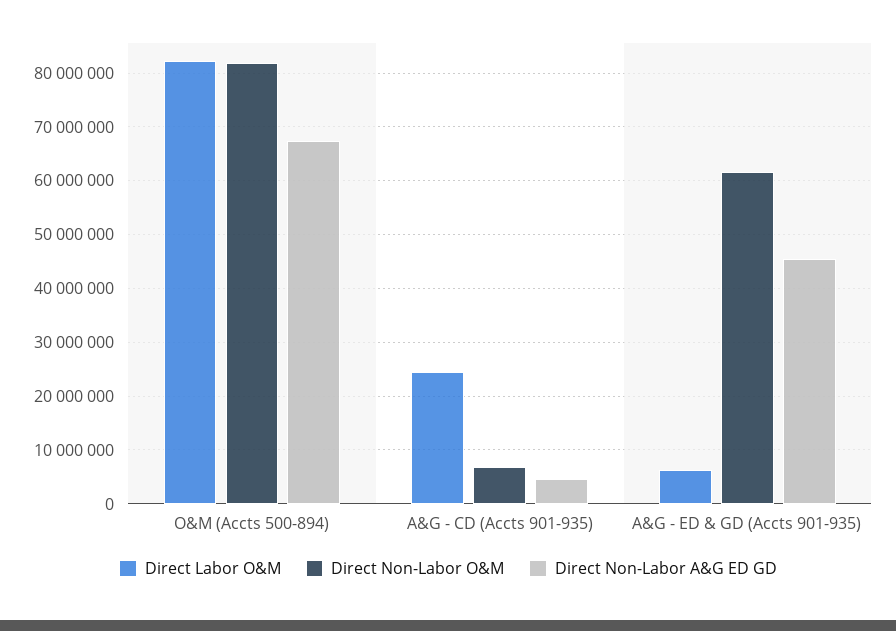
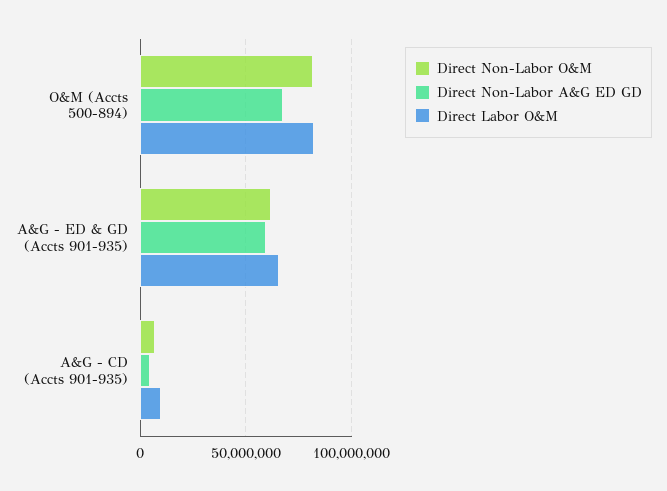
  {
    "Direct Labor O&M": {
      "O&M (Accts 500-894)": 82000000,
-     "A&G - CD (Accts 901-935)": 24000000,
+     "A&G - CD (Accts 901-935)": 10000000,
-     "A&G - ED & GD (Accts 901-935)": 6000000
+     "A&G - ED & GD (Accts 901-935)": 65000000
    },
    "Direct Non-Labor O&M": {
      "O&M (Accts 500-894)": 82000000,
      "A&G - CD (Accts 901-935)": 6000000,
      "A&G - ED & GD (Accts 901-935)": 62000000
    },
    "Direct Non-Labor A&G ED GD": {
      "O&M (Accts 500-894)": 68000000,
      "A&G - CD (Accts 901-935)": 4000000,
-     "A&G - ED & GD (Accts 901-935)": 46000000
+     "A&G - ED & GD (Accts 901-935)": 60000000
    }
  }

